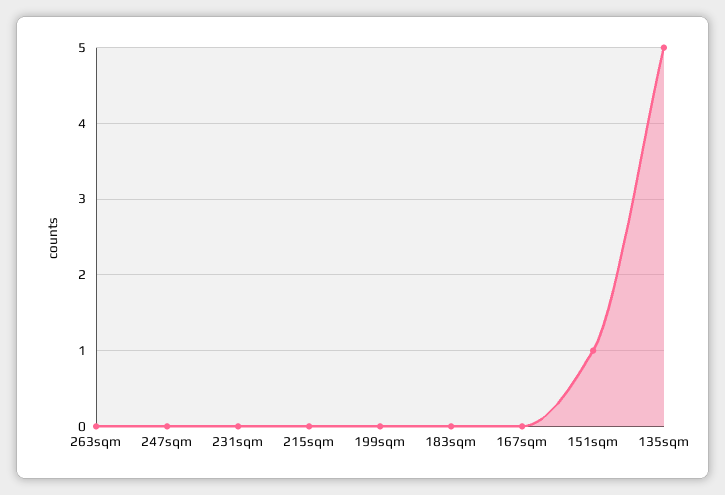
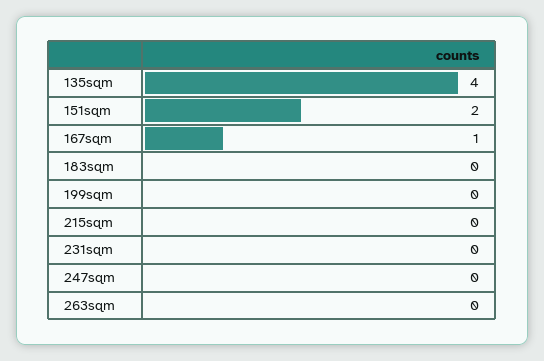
  {
    "263sqm": 0,
    "247sqm": 0,
    "231sqm": 0,
    "215sqm": 0,
    "199sqm": 0,
    "183sqm": 0,
-   "167sqm": 0,
+   "167sqm": 1,
-   "151sqm": 1,
+   "151sqm": 2,
-   "135sqm": 5
+   "135sqm": 4
  }

